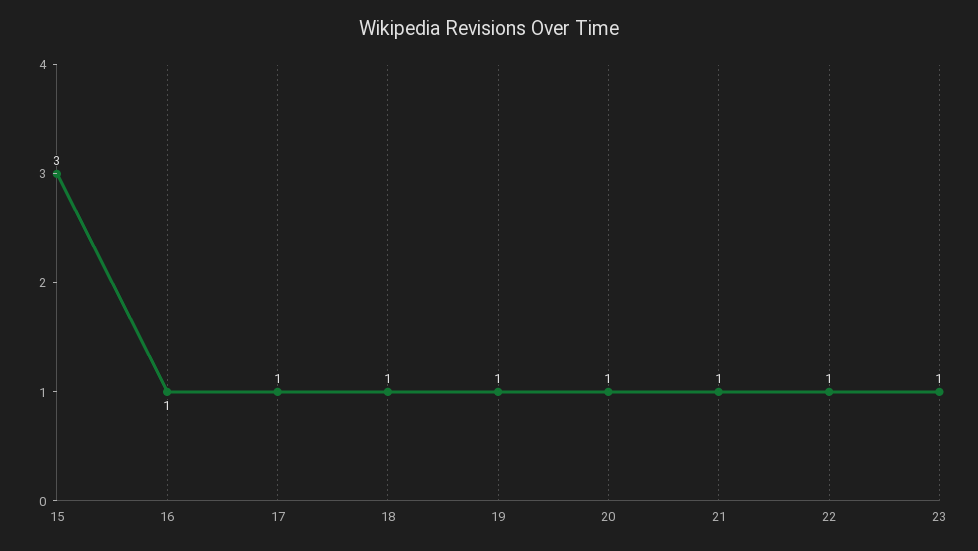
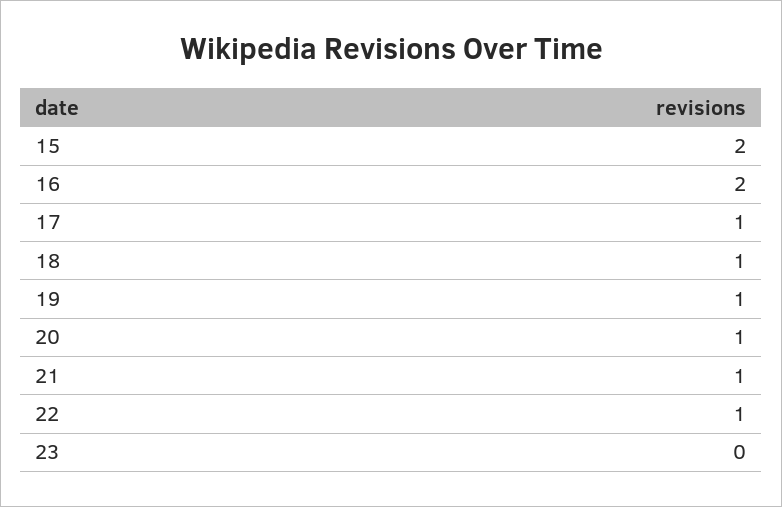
  {
-   "15": 3,
+   "15": 2,
-   "16": 1,
+   "16": 2,
    "17": 1,
    "18": 1,
    "19": 1,
    "20": 1,
    "21": 1,
    "22": 1,
-   "23": 1
+   "23": 0
  }

